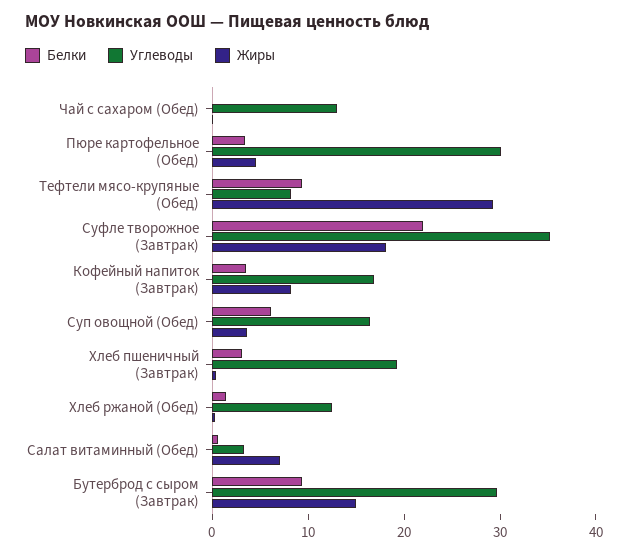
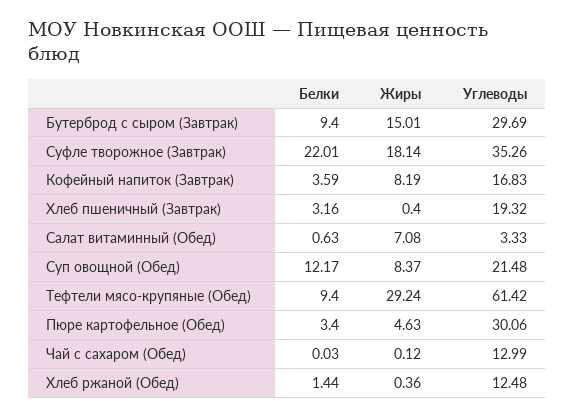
  {
    "Белки": {
      "Чай с сахаром (Обед)": 0.03,
      "Пюре картофельное (Обед)": 3.4,
      "Тефтели мясо-крупяные (Обед)": 9.4,
      "Суфле творожное (Завтрак)": 22.01,
      "Кофейный напиток (Завтрак)": 3.59,
-     "Суп овощной (Обед)": 6,
+     "Суп овощной (Обед)": 12.17,
      "Хлеб пшеничный (Завтрак)": 3.16,
      "Хлеб ржаной (Обед)": 1.44,
      "Салат витаминный (Обед)": 0.63,
      "Бутерброд с сыром (Завтрак)": 9.4
    },
    "Углеводы": {
      "Чай с сахаром (Обед)": 12.99,
      "Пюре картофельное (Обед)": 30.06,
-     "Тефтели мясо-крупяные (Обед)": 8,
+     "Тефтели мясо-крупяные (Обед)": 61.42,
      "Суфле творожное (Завтрак)": 35.26,
      "Кофейный напиток (Завтрак)": 16.83,
-     "Суп овощной (Обед)": 16,
+     "Суп овощной (Обед)": 21.48,
      "Хлеб пшеничный (Завтрак)": 19.32,
      "Хлеб ржаной (Обед)": 12.48,
      "Салат витаминный (Обед)": 3.33,
      "Бутерброд с сыром (Завтрак)": 29.69
    },
    "Жиры": {
      "Чай с сахаром (Обед)": 0.12,
      "Пюре картофельное (Обед)": 4.63,
      "Тефтели мясо-крупяные (Обед)": 29.24,
      "Суфле творожное (Завтрак)": 18.14,
      "Кофейный напиток (Завтрак)": 8.19,
-     "Суп овощной (Обед)": 4,
+     "Суп овощной (Обед)": 8.37,
      "Хлеб пшеничный (Завтрак)": 0.4,
      "Хлеб ржаной (Обед)": 0.36,
      "Салат витаминный (Обед)": 7.08,
      "Бутерброд с сыром (Завтрак)": 15.01
    }
  }

